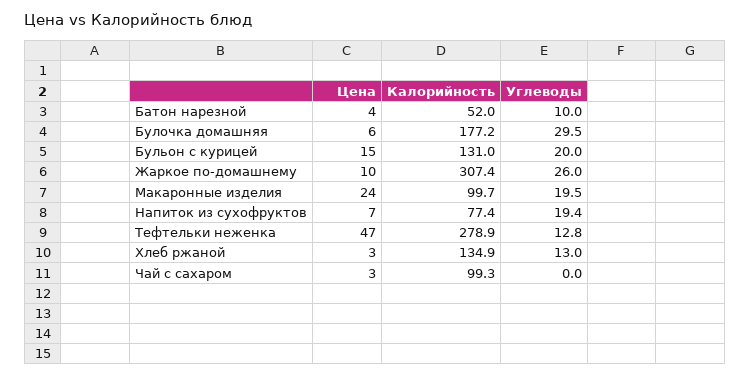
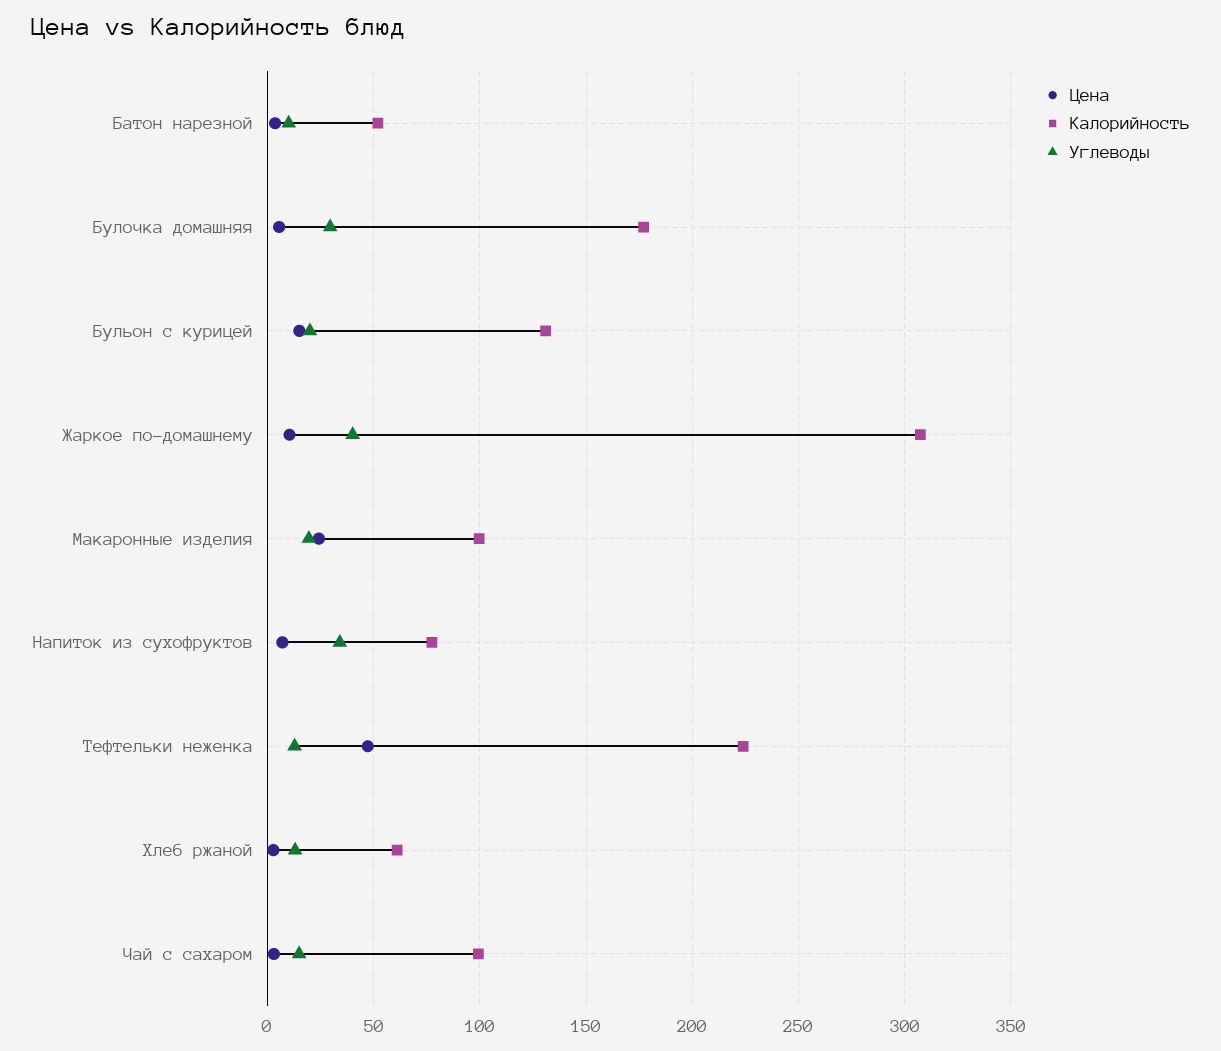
  {
    "Цена": {
      "Батон нарезной": 4,
      "Булочка домашняя": 6,
      "Бульон с курицей": 15,
      "Жаркое по-домашнему": 10,
      "Макаронные изделия": 24,
      "Напиток из сухофруктов": 7,
      "Тефтельки неженка": 47,
      "Хлеб ржаной": 3,
      "Чай с сахаром": 3
    },
    "Калорийность": {
      "Батон нарезной": 52,
      "Булочка домашняя": 177.2,
      "Бульон с курицей": 131,
      "Жаркое по-домашнему": 307.4,
      "Макаронные изделия": 99.7,
      "Напиток из сухофруктов": 77.4,
-     "Тефтельки неженка": 278.9,
+     "Тефтельки неженка": 225,
-     "Хлеб ржаной": 134.9,
+     "Хлеб ржаной": 60,
      "Чай с сахаром": 99.3
    },
    "Углеводы": {
      "Батон нарезной": 10,
      "Булочка домашняя": 29.5,
      "Бульон с курицей": 20,
-     "Жаркое по-домашнему": 26,
+     "Жаркое по-домашнему": 40,
      "Макаронные изделия": 19.5,
-     "Напиток из сухофруктов": 19.4,
+     "Напиток из сухофруктов": 35,
      "Тефтельки неженка": 12.8,
      "Хлеб ржаной": 13,
-     "Чай с сахаром": 0
+     "Чай с сахаром": 15
    }
  }

